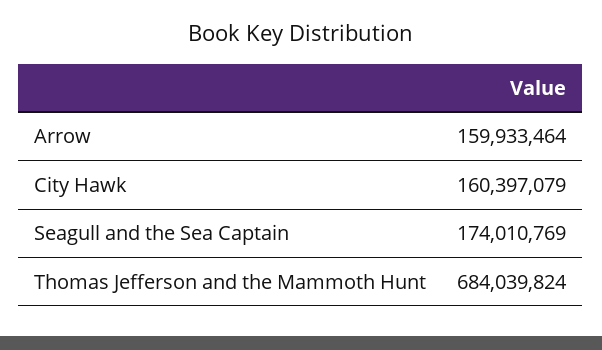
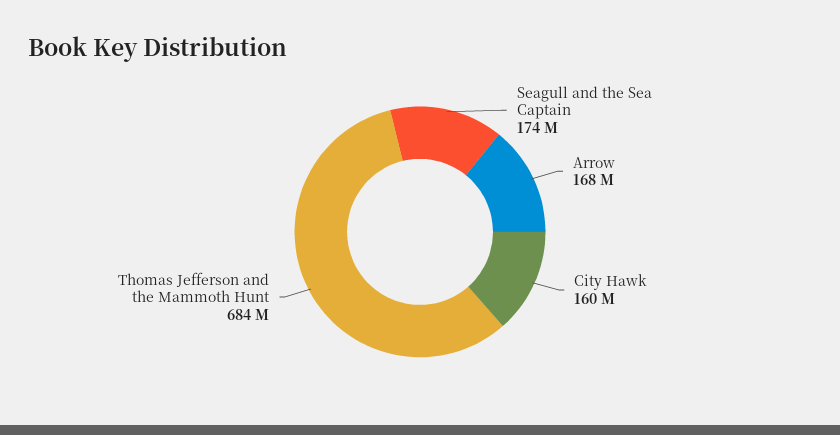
  {
-   "Arrow": 159933464,
+   "Arrow": 168000000,
    "City Hawk": 160397079,
    "Seagull and the Sea Captain": 174010769,
    "Thomas Jefferson and the Mammoth Hunt": 684039824
  }

